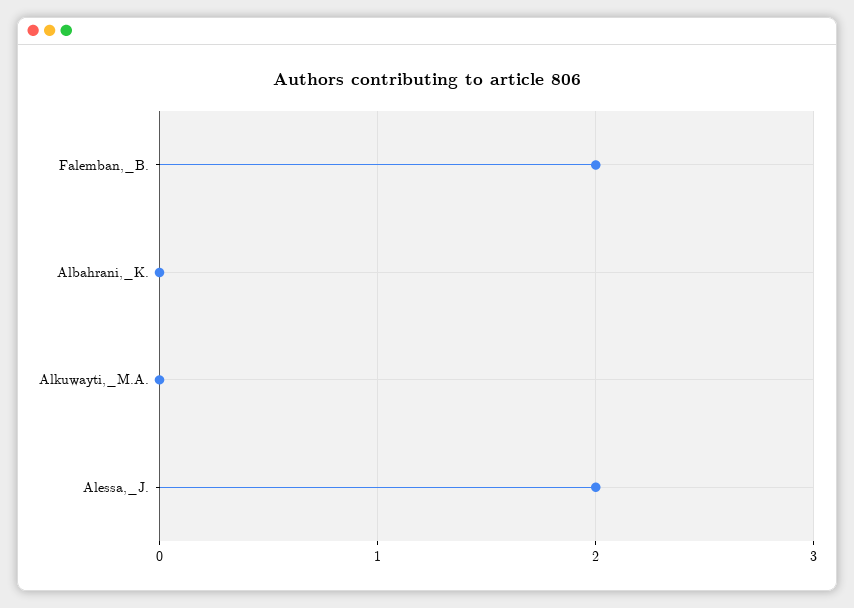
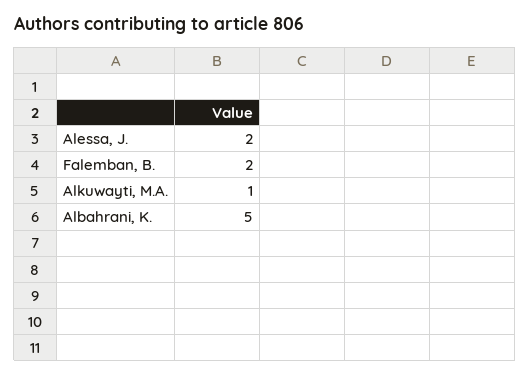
  {
    "Falemban,_B.": 2,
-   "Albahrani,_K.": 0,
+   "Albahrani,_K.": 5,
-   "Alkuwayti,_M.A.": 0,
+   "Alkuwayti,_M.A.": 1,
    "Alessa,_J.": 2
  }

